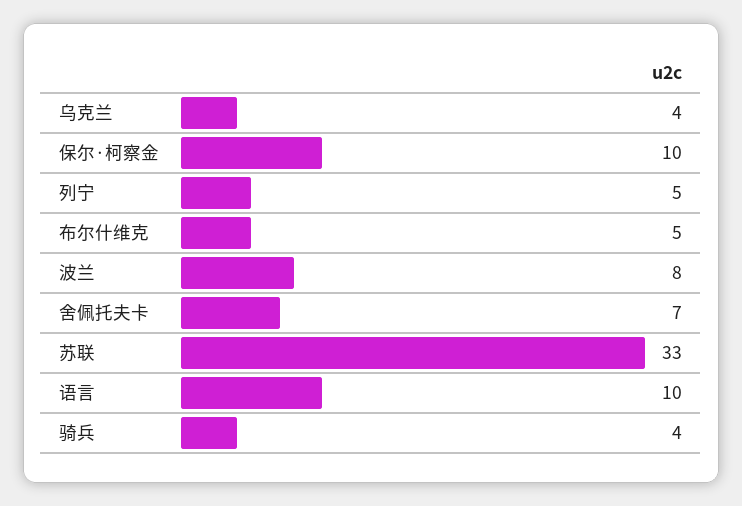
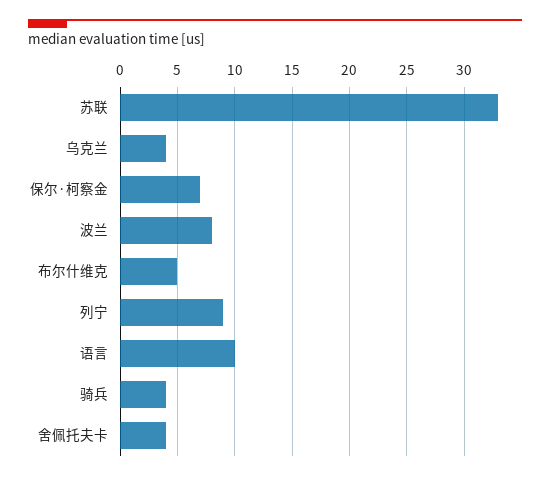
  {
    "乌克兰": 4,
-   "保尔·柯察金": 10,
+   "保尔·柯察金": 7,
-   "列宁": 5,
+   "列宁": 9,
    "布尔什维克": 5,
    "波兰": 8,
-   "舍佩托夫卡": 7,
+   "舍佩托夫卡": 4,
    "苏联": 33,
    "语言": 10,
    "骑兵": 4
  }

